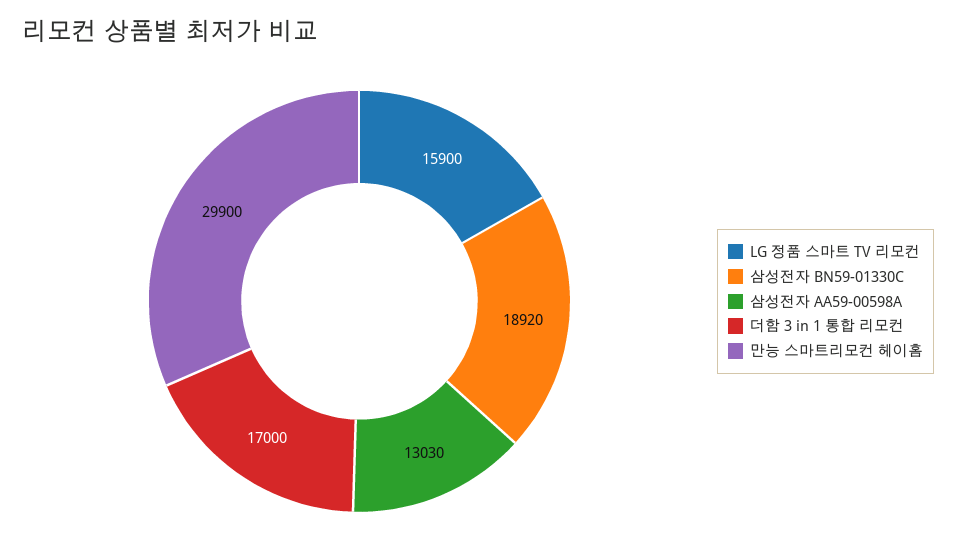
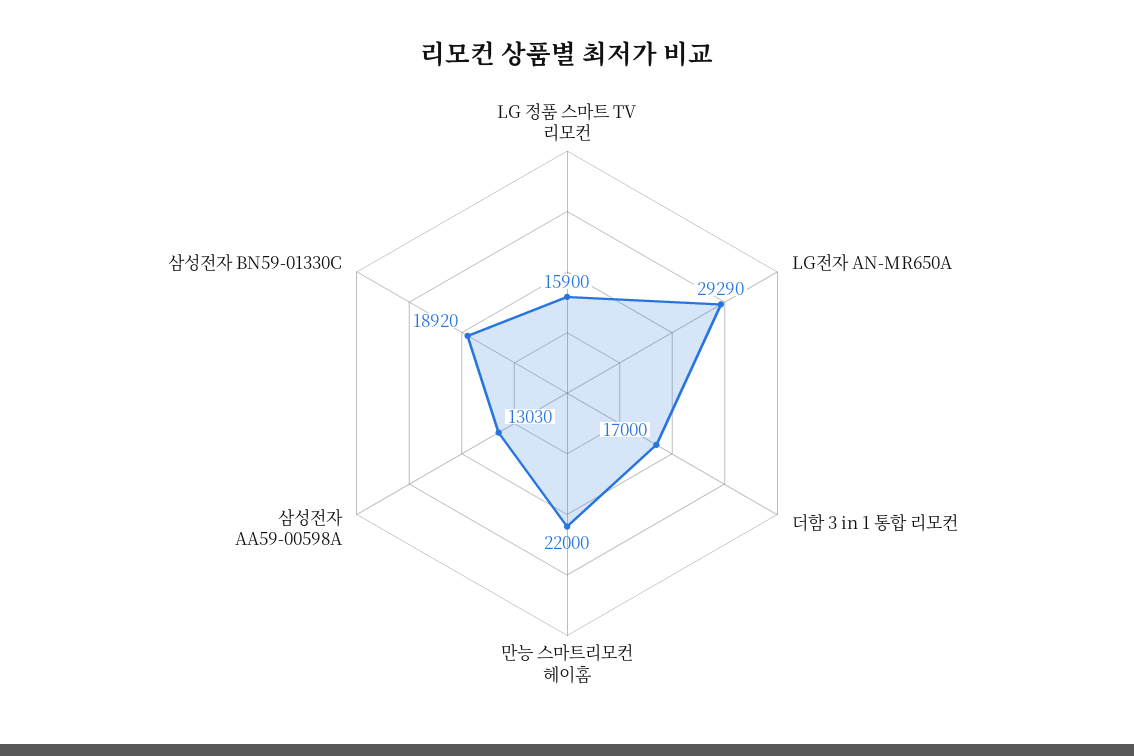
  {
    "LG 정품 스마트 TV 리모컨": 15900,
    "삼성전자 BN59-01330C": 18920,
    "삼성전자 AA59-00598A": 13030,
    "더함 3 in 1 통합 리모컨": 17000,
-   "만능 스마트리모컨 헤이홈": 29900
+   "만능 스마트리모컨 헤이홈": 22000,
+   "LG전자 AN-MR650A": 29290
  }

